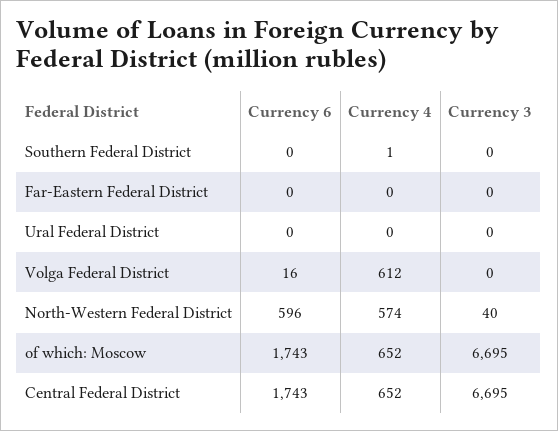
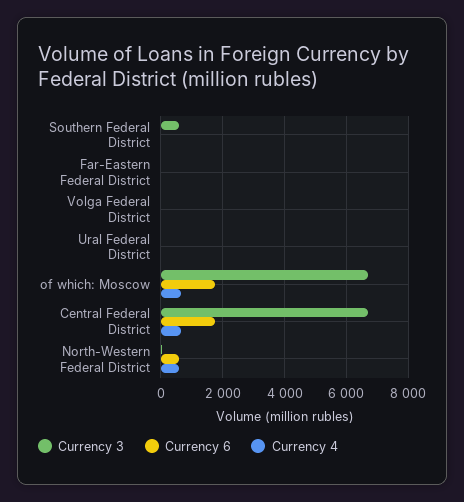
  {
    "Currency 6": {
      "Southern Federal District": 0,
      "Far-Eastern Federal District": 0,
      "Ural Federal District": 0,
      "Volga Federal District": 16,
      "North-Western Federal District": 596,
      "of which: Moscow": 1743,
      "Central Federal District": 1743
    },
    "Currency 4": {
      "Southern Federal District": 1,
      "Far-Eastern Federal District": 0,
      "Ural Federal District": 0,
-     "Volga Federal District": 612,
+     "Volga Federal District": 0,
      "North-Western Federal District": 574,
      "of which: Moscow": 652,
      "Central Federal District": 652
    },
    "Currency 3": {
-     "Southern Federal District": 0,
+     "Southern Federal District": 600,
      "Far-Eastern Federal District": 0,
      "Ural Federal District": 0,
      "Volga Federal District": 0,
      "North-Western Federal District": 40,
      "of which: Moscow": 6695,
      "Central Federal District": 6695
    }
  }

